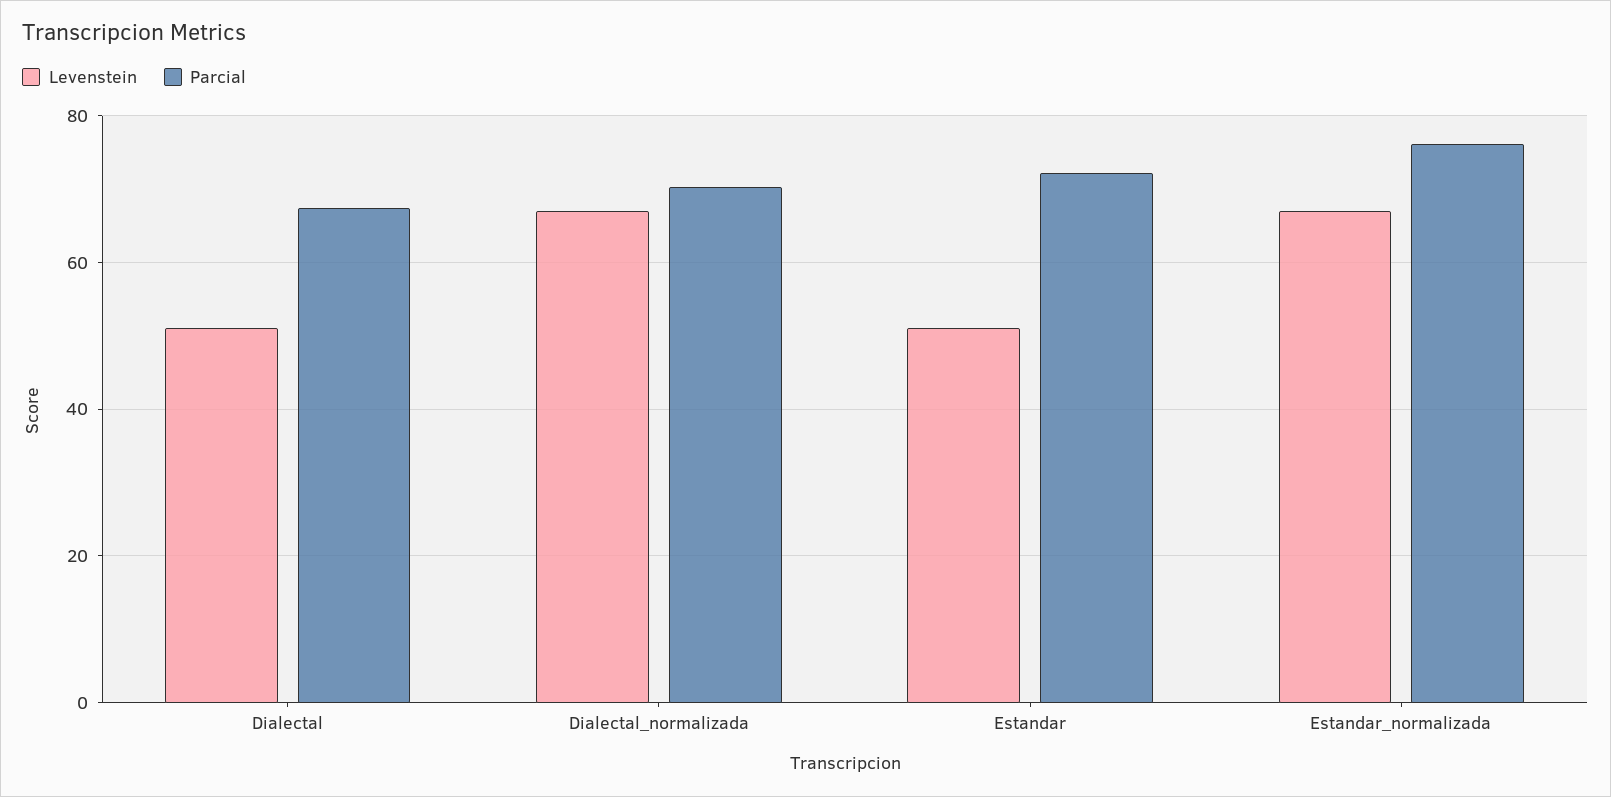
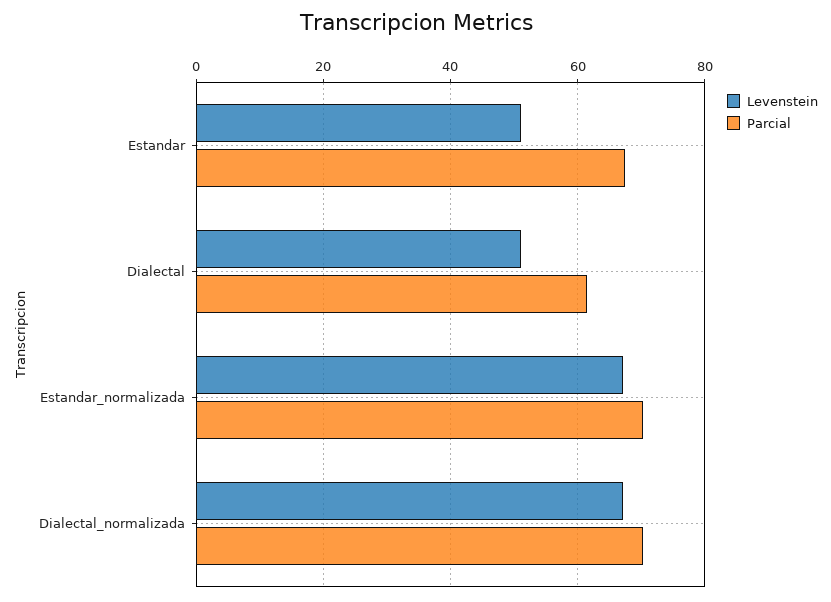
  {
    "Levenstein": {
      "Dialectal": 52,
      "Dialectal_normalizada": 68,
      "Estandar": 52,
      "Estandar_normalizada": 68
    },
    "Parcial": {
-     "Dialectal": 68,
+     "Dialectal": 62,
      "Dialectal_normalizada": 70,
-     "Estandar": 72,
+     "Estandar": 68,
-     "Estandar_normalizada": 76
+     "Estandar_normalizada": 70
    }
  }

